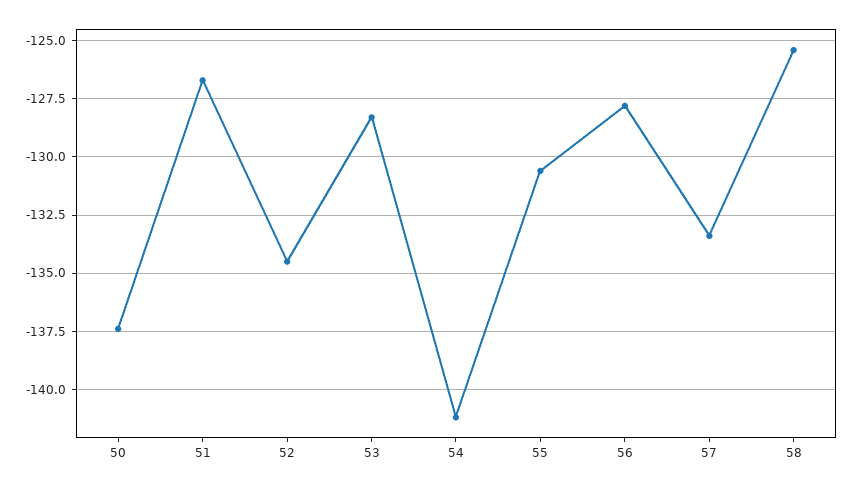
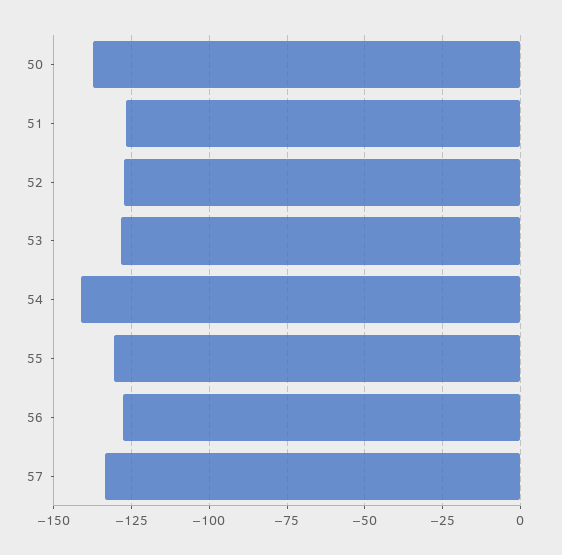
  {
    "50": -137.5,
    "51": -126.5,
-   "52": -134.5,
+   "52": -127.5,
    "53": -128.5,
    "54": -141,
    "55": -130.5,
    "56": -128,
-   "57": -133.5,
+   "57": -133.5
-   "58": -125.5
  }

